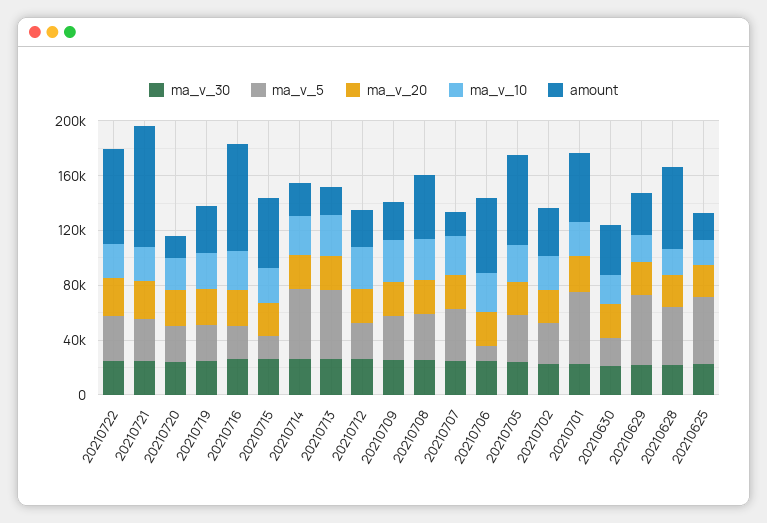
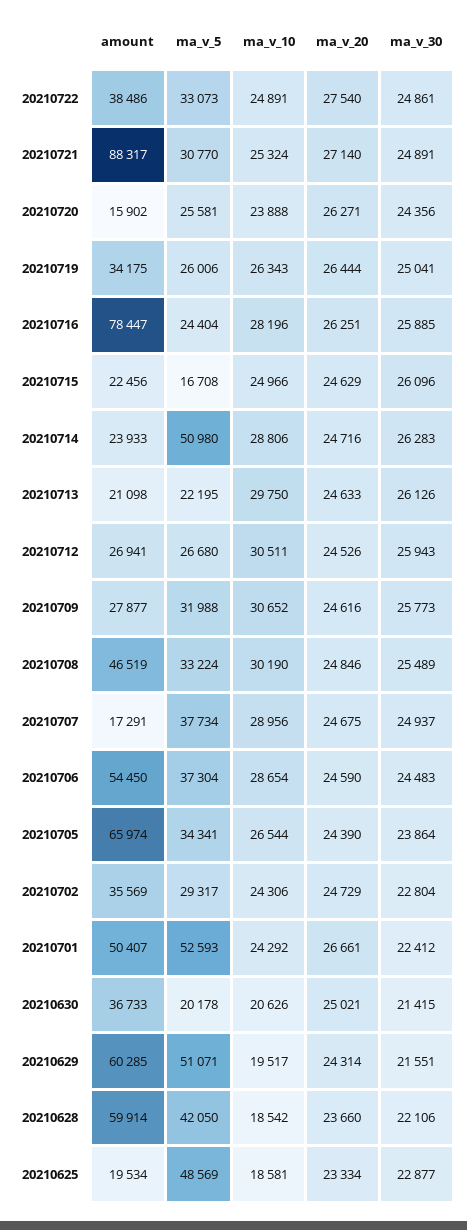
  {
    "ma_v_30": {
      "20210722": 24861,
      "20210721": 24891,
      "20210720": 24356,
      "20210719": 25041,
      "20210716": 25885,
      "20210715": 26096,
      "20210714": 26283,
      "20210713": 26126,
      "20210712": 25943,
      "20210709": 25773,
      "20210708": 25489,
      "20210707": 24937,
      "20210706": 24483,
      "20210705": 23864,
      "20210702": 22804,
      "20210701": 22412,
      "20210630": 21415,
      "20210629": 21551,
      "20210628": 22106,
      "20210625": 22877
    },
    "ma_v_5": {
      "20210722": 33073,
      "20210721": 30770,
      "20210720": 25581,
      "20210719": 26006,
      "20210716": 24404,
      "20210715": 16708,
      "20210714": 50980,
-     "20210713": 50000,
+     "20210713": 22195,
      "20210712": 26680,
      "20210709": 31988,
      "20210708": 33224,
      "20210707": 37734,
-     "20210706": 10000,
+     "20210706": 37304,
      "20210705": 34341,
      "20210702": 29317,
      "20210701": 52593,
      "20210630": 20178,
      "20210629": 51071,
      "20210628": 42050,
      "20210625": 48569
    },
    "ma_v_20": {
      "20210722": 27540,
      "20210721": 27140,
      "20210720": 26271,
      "20210719": 26444,
      "20210716": 26251,
      "20210715": 24629,
      "20210714": 24716,
      "20210713": 24633,
      "20210712": 24526,
      "20210709": 24616,
      "20210708": 24846,
      "20210707": 24675,
      "20210706": 24590,
      "20210705": 24390,
      "20210702": 24729,
      "20210701": 26661,
      "20210630": 25021,
      "20210629": 24314,
      "20210628": 23660,
      "20210625": 23334
    },
    "ma_v_10": {
      "20210722": 24891,
      "20210721": 25324,
      "20210720": 23888,
      "20210719": 26343,
      "20210716": 28196,
      "20210715": 24966,
      "20210714": 28806,
      "20210713": 29750,
      "20210712": 30511,
      "20210709": 30652,
      "20210708": 30190,
      "20210707": 28956,
      "20210706": 28654,
      "20210705": 26544,
      "20210702": 24306,
      "20210701": 24292,
      "20210630": 20626,
      "20210629": 19517,
      "20210628": 18542,
      "20210625": 18581
    },
    "amount": {
-     "20210722": 70000,
+     "20210722": 38486,
      "20210721": 88317,
      "20210720": 15902,
      "20210719": 34175,
      "20210716": 78447,
-     "20210715": 50000,
+     "20210715": 22456,
      "20210714": 23933,
      "20210713": 21098,
      "20210712": 26941,
      "20210709": 27877,
      "20210708": 46519,
      "20210707": 17291,
      "20210706": 54450,
      "20210705": 65974,
      "20210702": 35569,
      "20210701": 50407,
      "20210630": 36733,
-     "20210629": 30000,
+     "20210629": 60285,
      "20210628": 59914,
      "20210625": 19534
    }
  }

